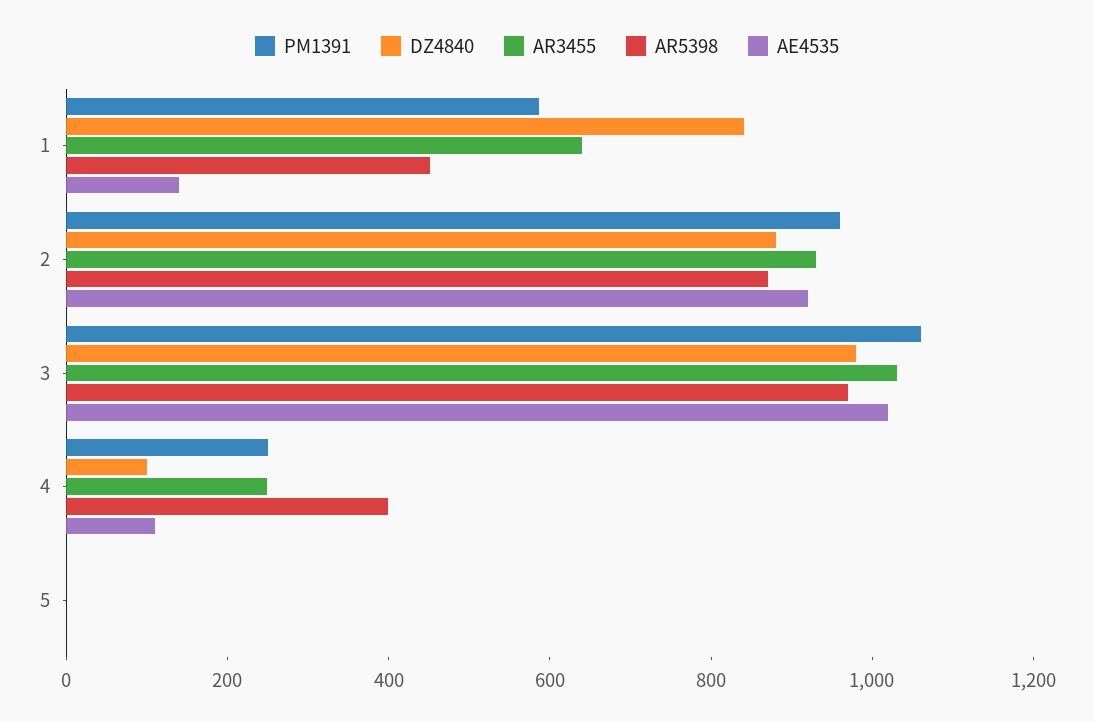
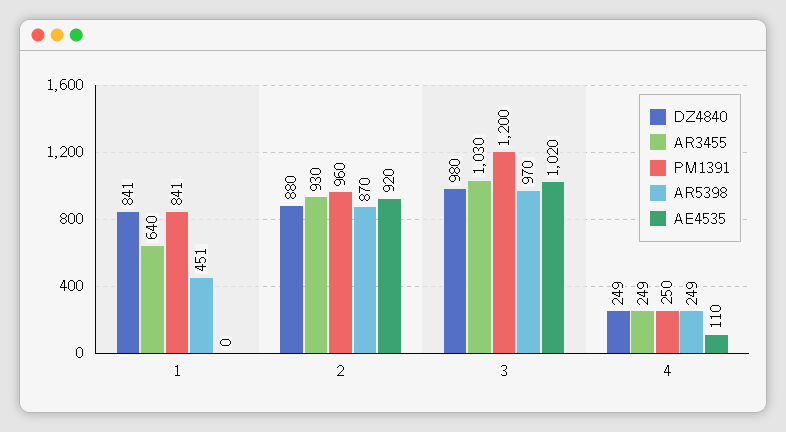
  {
    "PM1391": {
-     "1": 600,
+     "1": 841,
      "2": 960,
-     "3": 1050,
+     "3": 1200,
-     "4": 250,
+     "4": 250
-     "5": 0
    },
    "DZ4840": {
      "1": 841,
      "2": 880,
      "3": 980,
-     "4": 100,
+     "4": 249
-     "5": 0
    },
    "AR3455": {
      "1": 640,
      "2": 930,
      "3": 1030,
-     "4": 249,
+     "4": 249
-     "5": 0
    },
    "AR5398": {
      "1": 451,
      "2": 870,
      "3": 970,
-     "4": 400,
+     "4": 249
-     "5": 0
    },
    "AE4535": {
-     "1": 150,
+     "1": 0,
      "2": 920,
      "3": 1020,
-     "4": 110,
+     "4": 110
-     "5": 0
    }
  }

